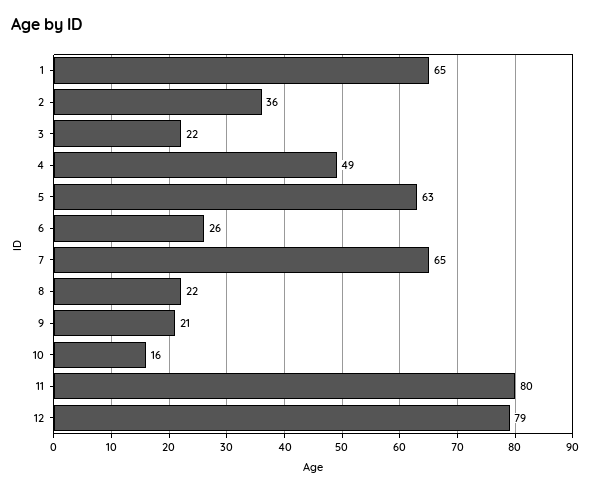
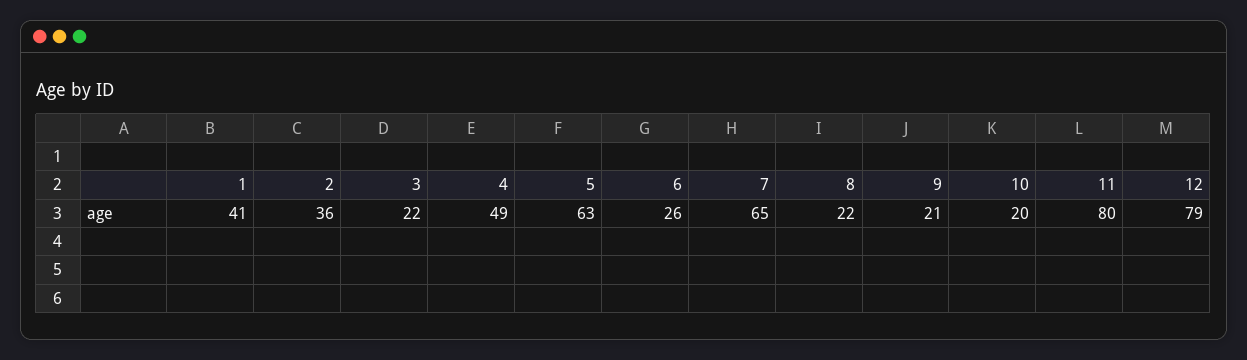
  {
-   "1": 65,
+   "1": 41,
    "2": 36,
    "3": 22,
    "4": 49,
    "5": 63,
    "6": 26,
    "7": 65,
    "8": 22,
    "9": 21,
-   "10": 16,
+   "10": 20,
    "11": 80,
    "12": 79
  }

